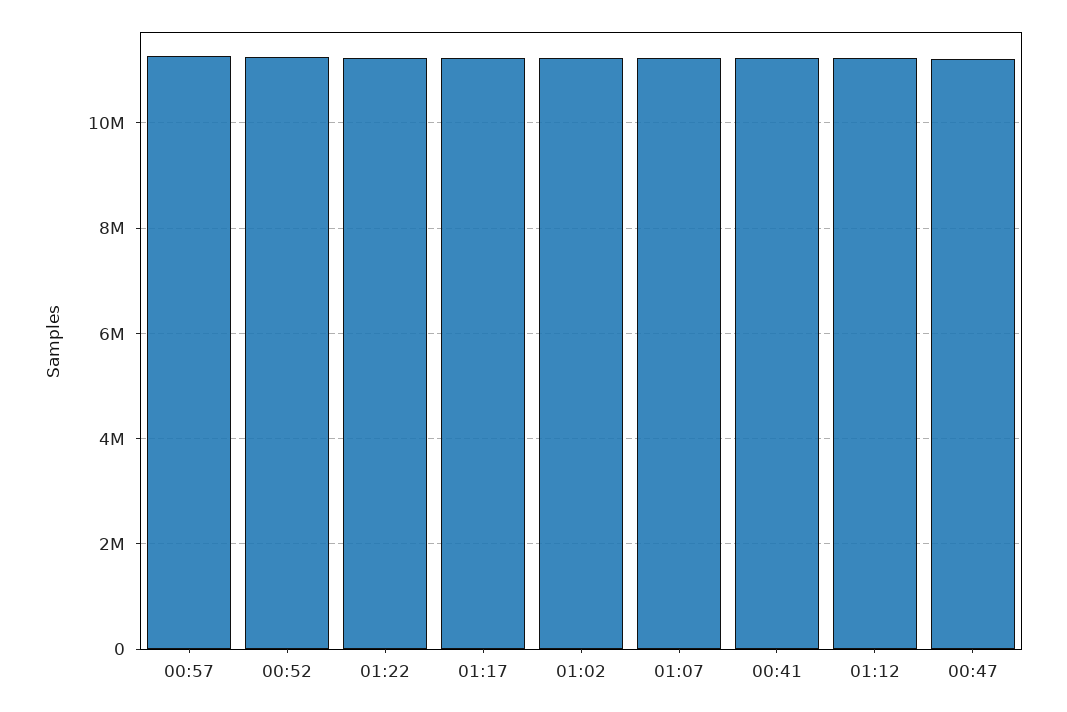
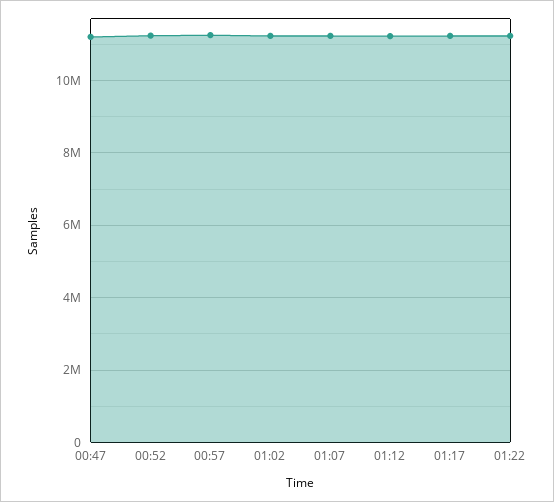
  {
    "00:57": 11200000,
    "00:52": 11200000,
    "01:22": 11200000,
    "01:17": 11200000,
    "01:02": 11200000,
    "01:07": 11200000,
-   "00:41": 11200000,
    "01:12": 11200000,
    "00:47": 11200000
  }

